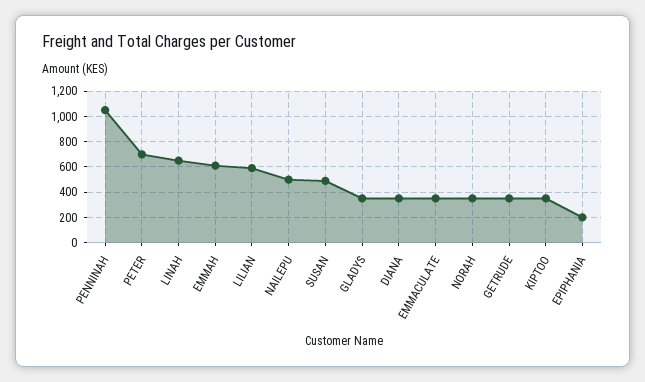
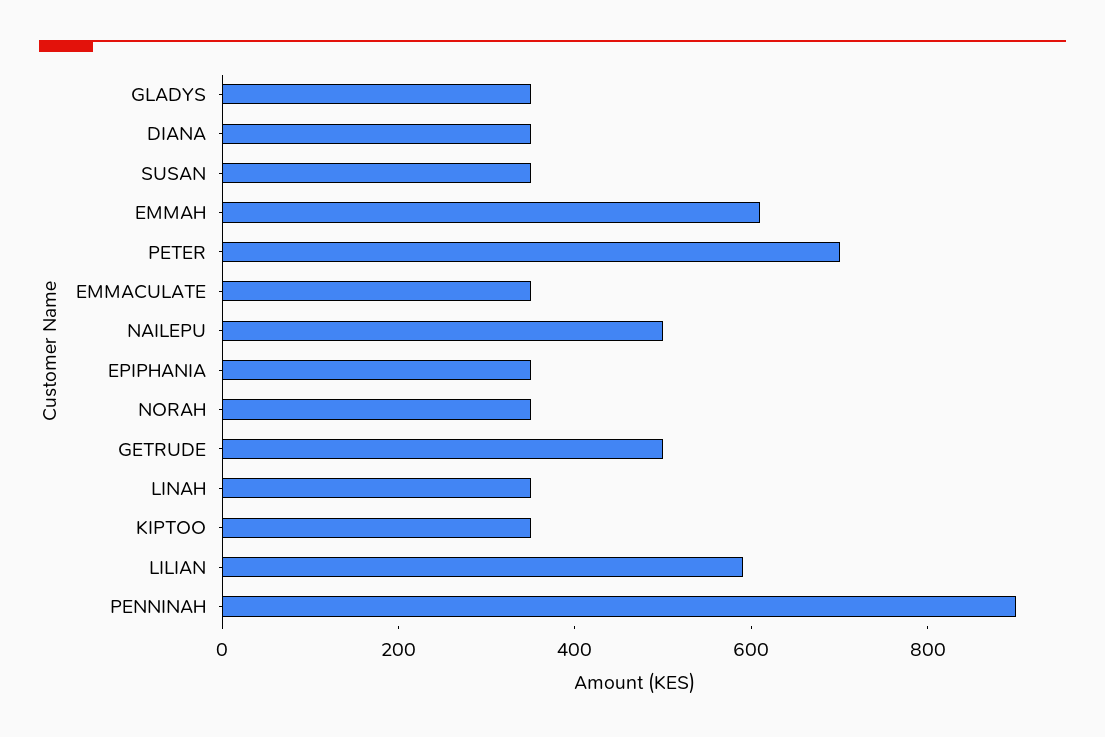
  {
-   "PENNINAH": 1050,
+   "PENNINAH": 900,
    "PETER": 700,
-   "LINAH": 650,
+   "LINAH": 350,
    "EMMAH": 600,
    "LILIAN": 600,
    "NAILEPU": 500,
-   "SUSAN": 500,
+   "SUSAN": 350,
    "GLADYS": 350,
    "DIANA": 350,
    "EMMACULATE": 350,
    "NORAH": 350,
-   "GETRUDE": 350,
+   "GETRUDE": 500,
    "KIPTOO": 350,
-   "EPIPHANIA": 200
+   "EPIPHANIA": 350
  }

